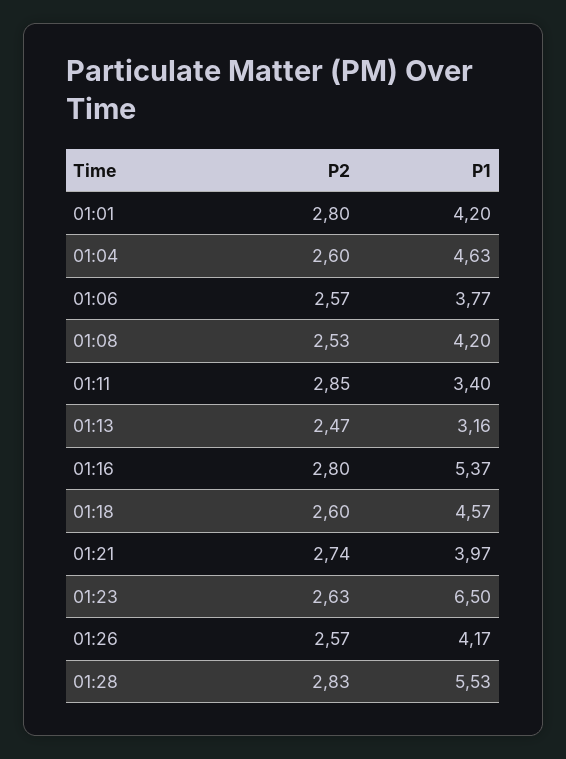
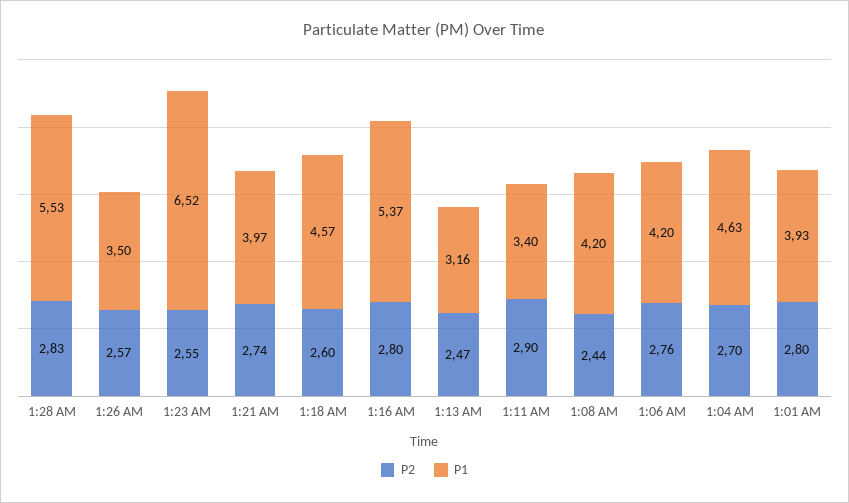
  {
    "P2": {
      "01:01": 2.8,
-     "01:04": 2.6,
+     "01:04": 2.7,
-     "01:06": 2.57,
+     "01:06": 2.76,
-     "01:08": 2.53,
+     "01:08": 2.44,
-     "01:11": 2.85,
+     "01:11": 2.9,
      "01:13": 2.47,
      "01:16": 2.8,
      "01:18": 2.6,
      "01:21": 2.74,
-     "01:23": 2.63,
+     "01:23": 2.55,
      "01:26": 2.57,
      "01:28": 2.83
    },
    "P1": {
-     "01:01": 4.2,
+     "01:01": 3.93,
      "01:04": 4.63,
-     "01:06": 3.77,
+     "01:06": 4.2,
      "01:08": 4.2,
      "01:11": 3.4,
      "01:13": 3.16,
      "01:16": 5.37,
      "01:18": 4.57,
      "01:21": 3.97,
-     "01:23": 6.5,
+     "01:23": 6.52,
-     "01:26": 4.17,
+     "01:26": 3.5,
      "01:28": 5.53
    }
  }

